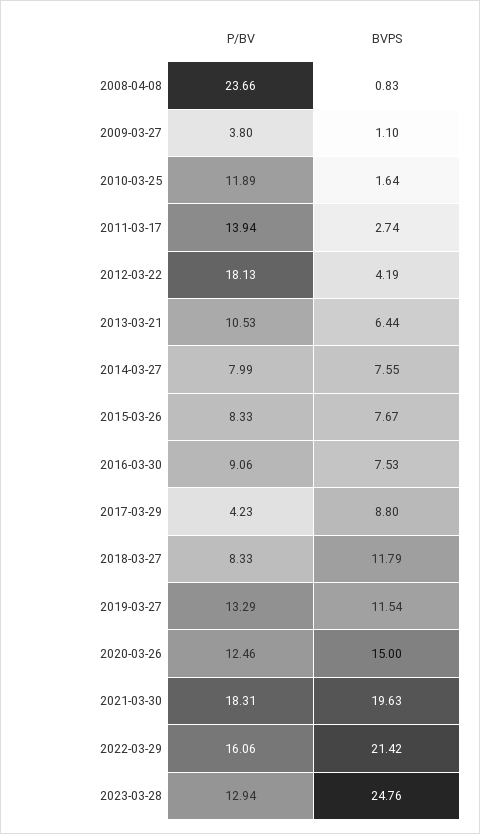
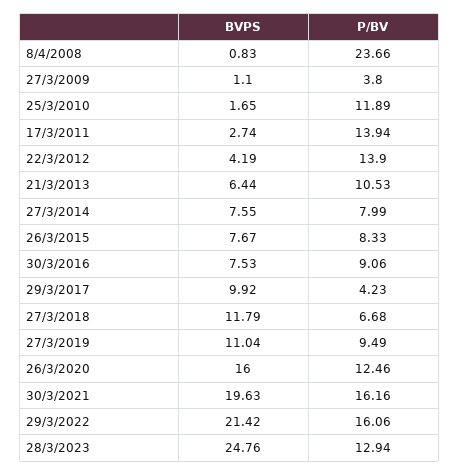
  {
    "P/BV": {
      "2008-04-08": 23.66,
      "2009-03-27": 3.8,
      "2010-03-25": 11.89,
      "2011-03-17": 13.94,
-     "2012-03-22": 18.13,
+     "2012-03-22": 13.9,
      "2013-03-21": 10.53,
      "2014-03-27": 7.99,
      "2015-03-26": 8.33,
      "2016-03-30": 9.06,
      "2017-03-29": 4.23,
-     "2018-03-27": 8.33,
+     "2018-03-27": 6.68,
-     "2019-03-27": 13.29,
+     "2019-03-27": 9.49,
      "2020-03-26": 12.46,
-     "2021-03-30": 18.31,
+     "2021-03-30": 16.16,
      "2022-03-29": 16.06,
      "2023-03-28": 12.94
    },
    "BVPS": {
      "2008-04-08": 0.83,
      "2009-03-27": 1.1,
-     "2010-03-25": 1.64,
+     "2010-03-25": 1.65,
      "2011-03-17": 2.74,
      "2012-03-22": 4.19,
      "2013-03-21": 6.44,
      "2014-03-27": 7.55,
      "2015-03-26": 7.67,
      "2016-03-30": 7.53,
-     "2017-03-29": 8.8,
+     "2017-03-29": 9.92,
      "2018-03-27": 11.79,
-     "2019-03-27": 11.54,
+     "2019-03-27": 11.04,
-     "2020-03-26": 15,
+     "2020-03-26": 16,
      "2021-03-30": 19.63,
      "2022-03-29": 21.42,
      "2023-03-28": 24.76
    }
  }

